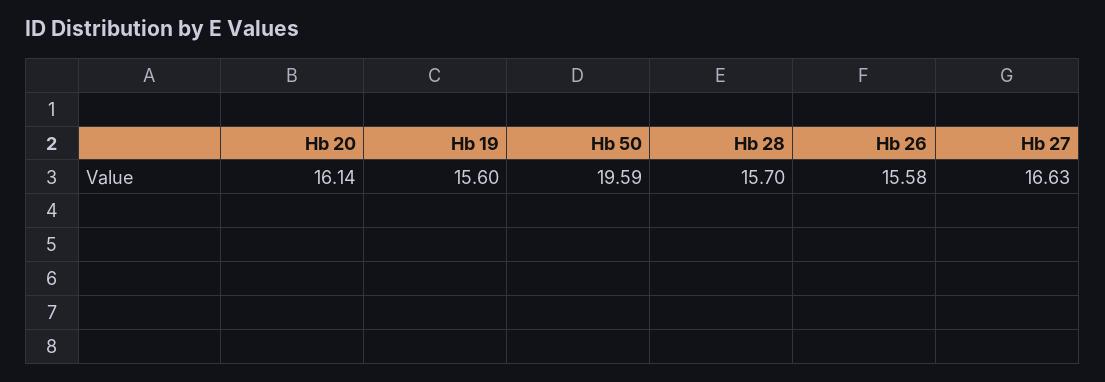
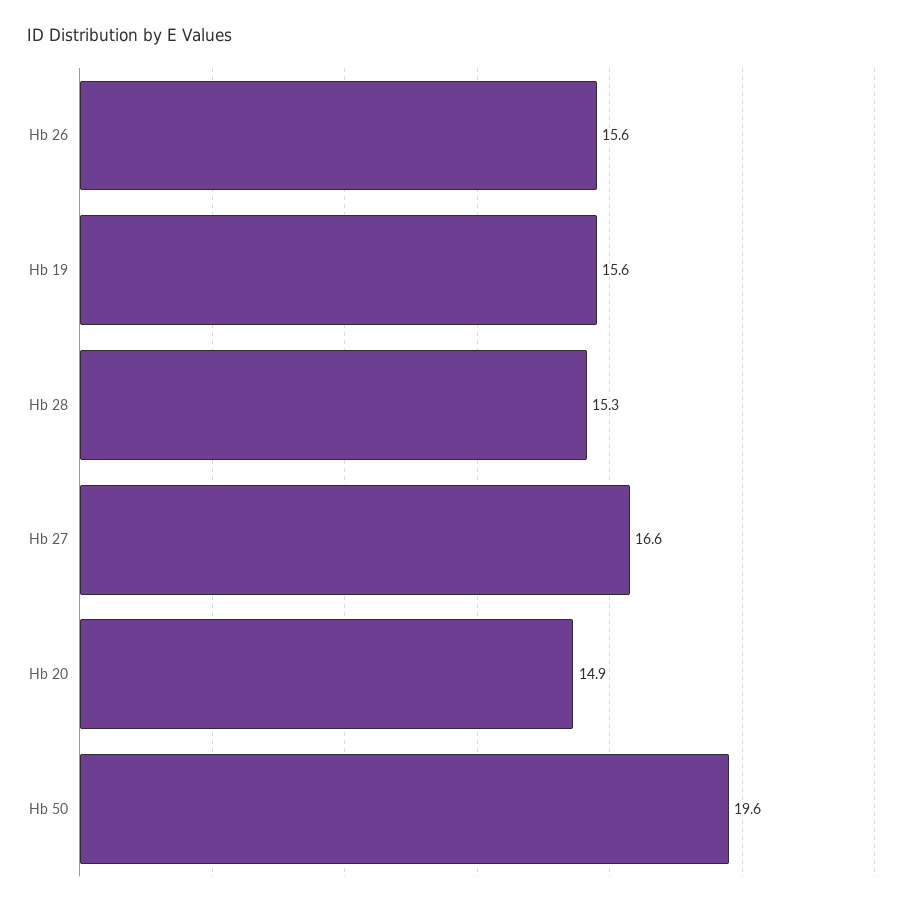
  {
-   "Hb 20": 16.14,
+   "Hb 20": 14.9,
    "Hb 19": 15.6,
    "Hb 50": 19.59,
-   "Hb 28": 15.7,
+   "Hb 28": 15.3,
    "Hb 26": 15.58,
    "Hb 27": 16.63
  }

